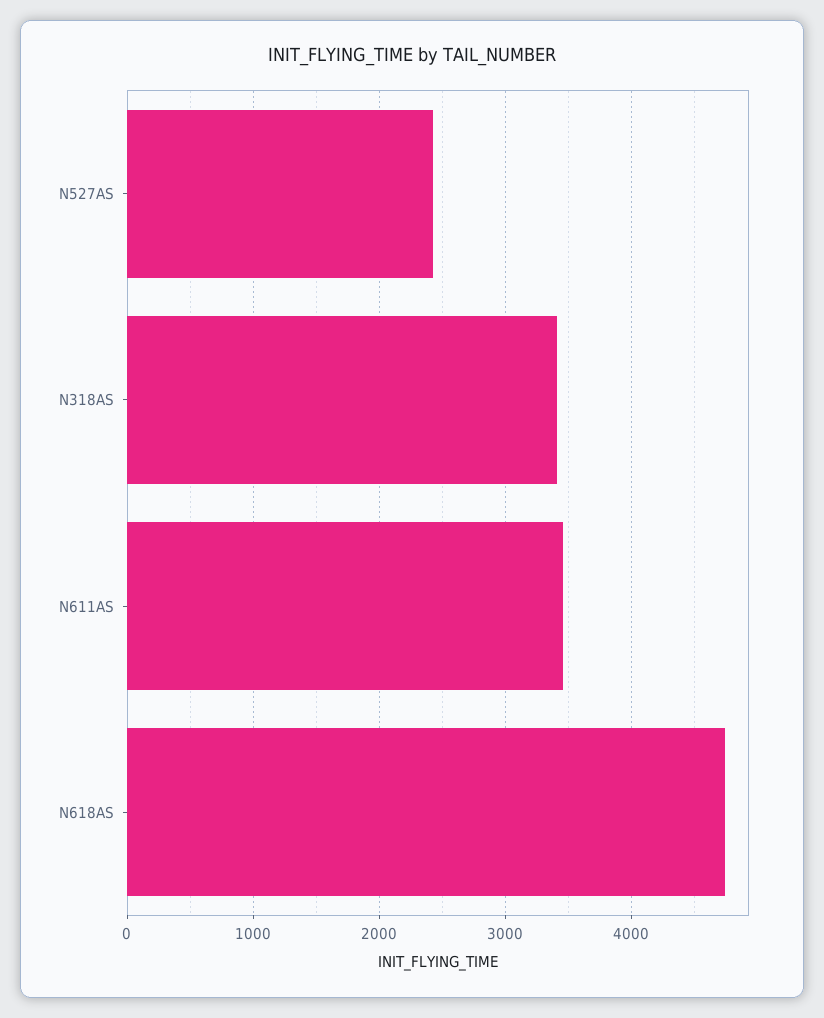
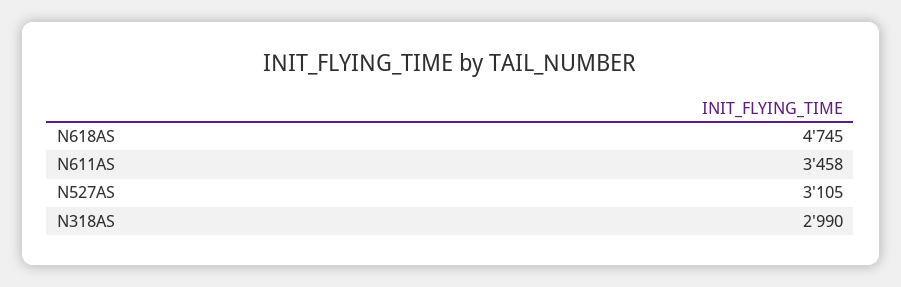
  {
-   "N527AS": 2400,
+   "N527AS": 3105,
-   "N318AS": 3400,
+   "N318AS": 2990,
    "N611AS": 3458,
    "N618AS": 4745
  }

